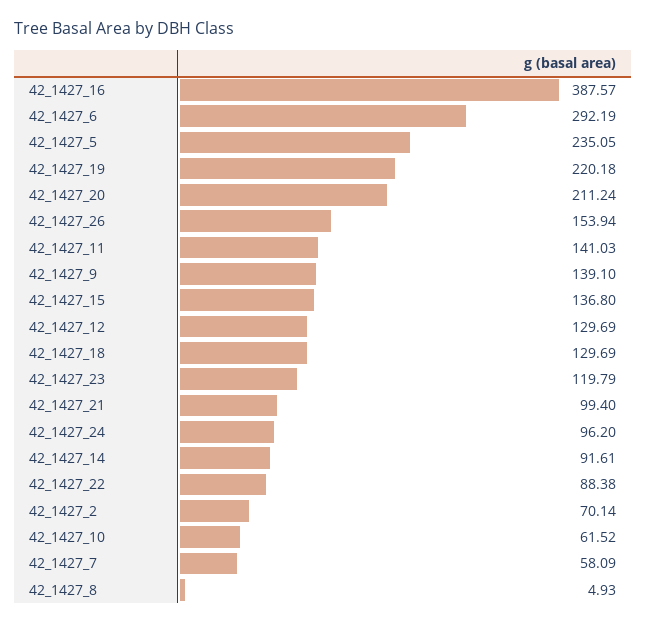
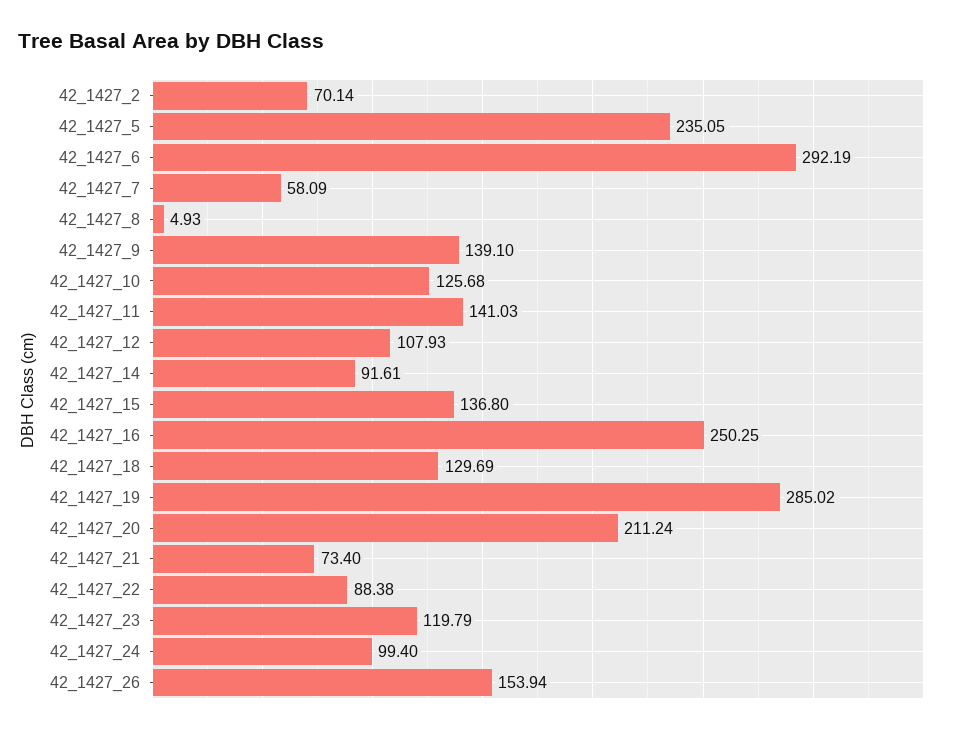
  {
-   "42_1427_16": 387.57,
+   "42_1427_16": 250.25,
    "42_1427_6": 292.19,
    "42_1427_5": 235.05,
-   "42_1427_19": 220.18,
+   "42_1427_19": 285.02,
    "42_1427_20": 211.24,
    "42_1427_26": 153.94,
    "42_1427_11": 141.03,
    "42_1427_9": 139.1,
    "42_1427_15": 136.8,
-   "42_1427_12": 129.69,
+   "42_1427_12": 107.93,
    "42_1427_18": 129.69,
    "42_1427_23": 119.79,
-   "42_1427_21": 99.4,
+   "42_1427_21": 73.4,
-   "42_1427_24": 96.2,
+   "42_1427_24": 99.4,
    "42_1427_14": 91.61,
    "42_1427_22": 88.38,
    "42_1427_2": 70.14,
-   "42_1427_10": 61.52,
+   "42_1427_10": 125.68,
    "42_1427_7": 58.09,
    "42_1427_8": 4.93
  }

